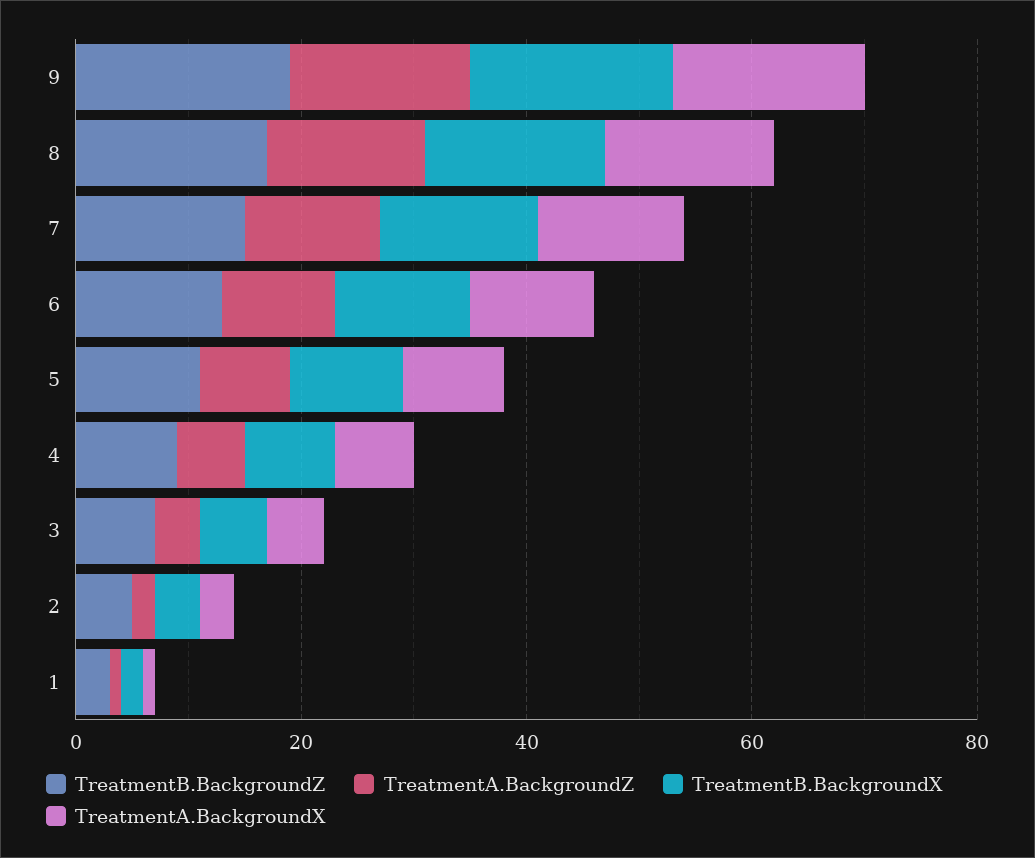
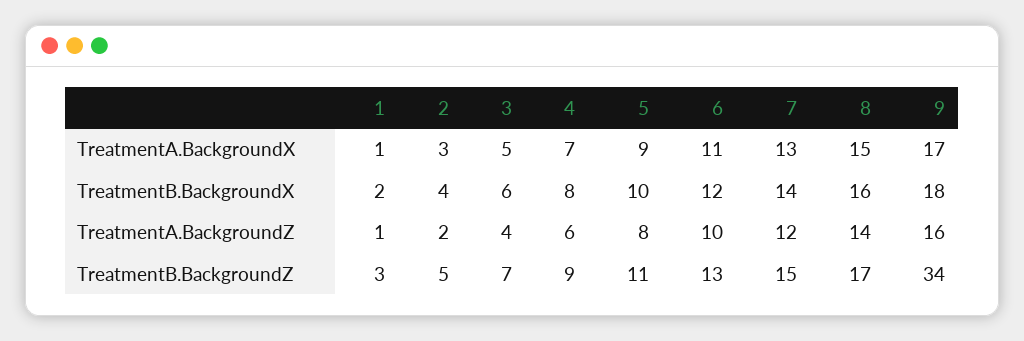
  {
    "TreatmentB.BackgroundZ": {
-     "9": 20,
+     "9": 34,
      "8": 17,
      "7": 15,
      "6": 13,
      "5": 11,
      "4": 9,
      "3": 7,
      "2": 5,
      "1": 3
    },
    "TreatmentA.BackgroundZ": {
      "9": 16,
      "8": 14,
      "7": 12,
      "6": 10,
      "5": 8,
      "4": 6,
      "3": 4,
      "2": 2,
      "1": 1
    },
    "TreatmentB.BackgroundX": {
      "9": 18,
      "8": 16,
      "7": 14,
      "6": 12,
      "5": 10,
      "4": 8,
      "3": 6,
      "2": 4,
      "1": 2
    },
    "TreatmentA.BackgroundX": {
      "9": 17,
      "8": 15,
      "7": 13,
      "6": 11,
      "5": 9,
      "4": 7,
      "3": 5,
      "2": 3,
      "1": 1
    }
  }

